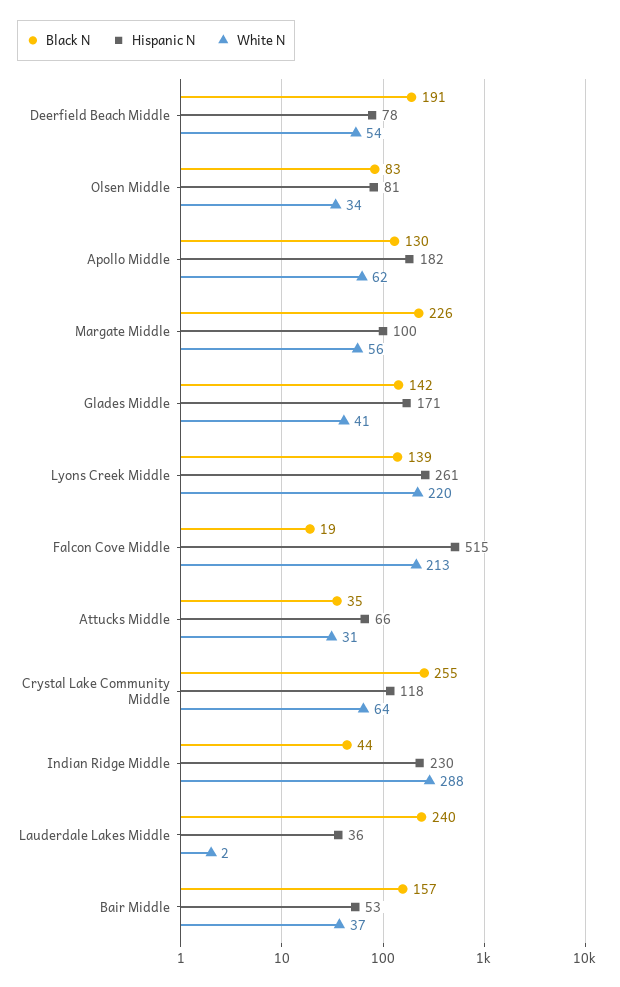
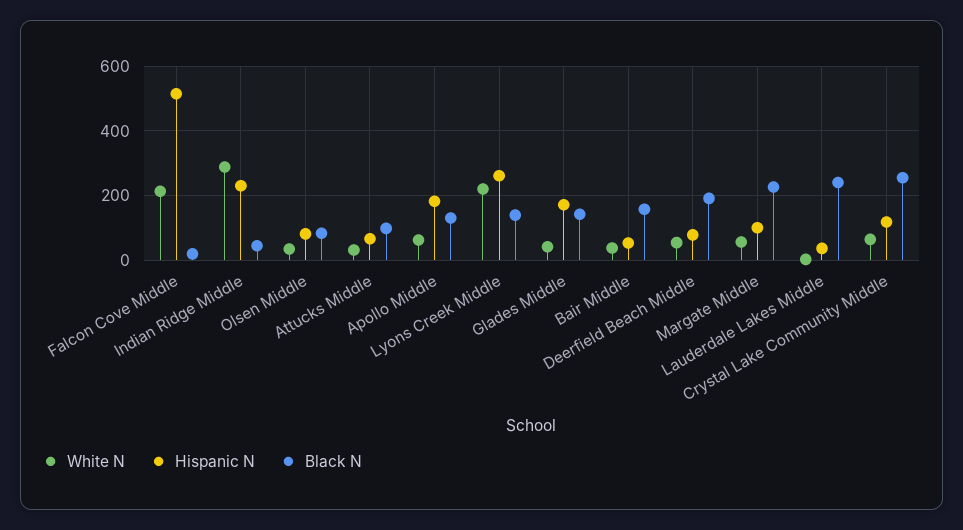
  {
    "Black N": {
      "Deerfield Beach Middle": 191,
      "Olsen Middle": 83,
      "Apollo Middle": 130,
      "Margate Middle": 226,
      "Glades Middle": 142,
      "Lyons Creek Middle": 139,
      "Falcon Cove Middle": 19,
-     "Attucks Middle": 35,
+     "Attucks Middle": 100,
      "Crystal Lake Community Middle": 255,
      "Indian Ridge Middle": 44,
      "Lauderdale Lakes Middle": 240,
      "Bair Middle": 157
    },
    "Hispanic N": {
      "Deerfield Beach Middle": 78,
      "Olsen Middle": 81,
      "Apollo Middle": 182,
      "Margate Middle": 100,
      "Glades Middle": 171,
      "Lyons Creek Middle": 261,
      "Falcon Cove Middle": 515,
      "Attucks Middle": 66,
      "Crystal Lake Community Middle": 118,
      "Indian Ridge Middle": 230,
      "Lauderdale Lakes Middle": 36,
      "Bair Middle": 53
    },
    "White N": {
      "Deerfield Beach Middle": 54,
      "Olsen Middle": 34,
      "Apollo Middle": 62,
      "Margate Middle": 56,
      "Glades Middle": 41,
      "Lyons Creek Middle": 220,
      "Falcon Cove Middle": 213,
      "Attucks Middle": 31,
      "Crystal Lake Community Middle": 64,
      "Indian Ridge Middle": 288,
      "Lauderdale Lakes Middle": 2,
      "Bair Middle": 37
    }
  }

